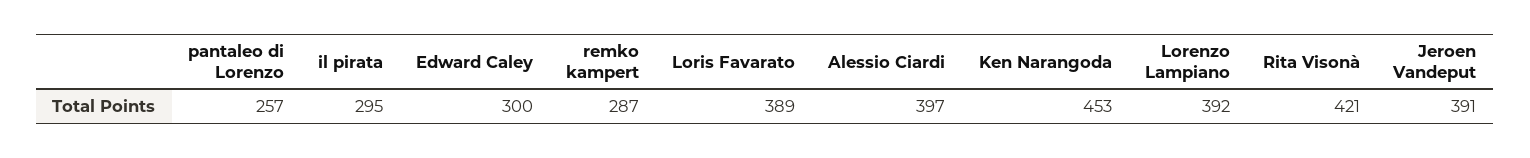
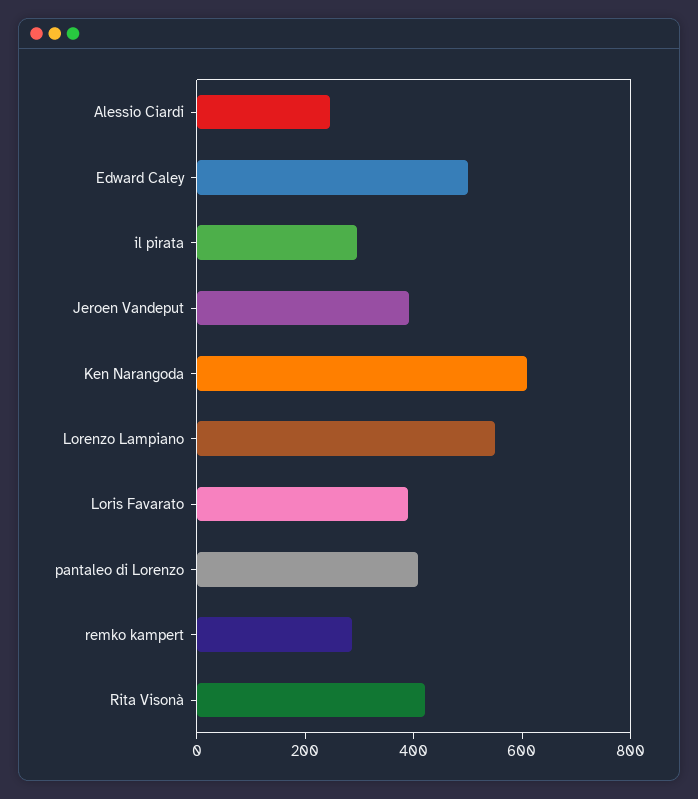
  {
-   "pantaleo di Lorenzo": 257,
+   "pantaleo di Lorenzo": 400,
    "il pirata": 295,
-   "Edward Caley": 300,
+   "Edward Caley": 500,
    "remko kampert": 287,
    "Loris Favarato": 389,
-   "Alessio Ciardi": 397,
+   "Alessio Ciardi": 250,
-   "Ken Narangoda": 453,
+   "Ken Narangoda": 600,
-   "Lorenzo Lampiano": 392,
+   "Lorenzo Lampiano": 550,
    "Rita Visonà": 421,
    "Jeroen Vandeput": 391
  }

